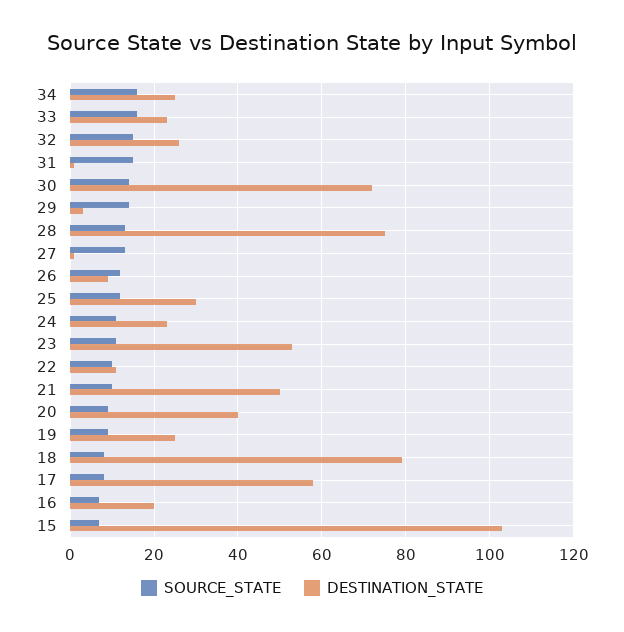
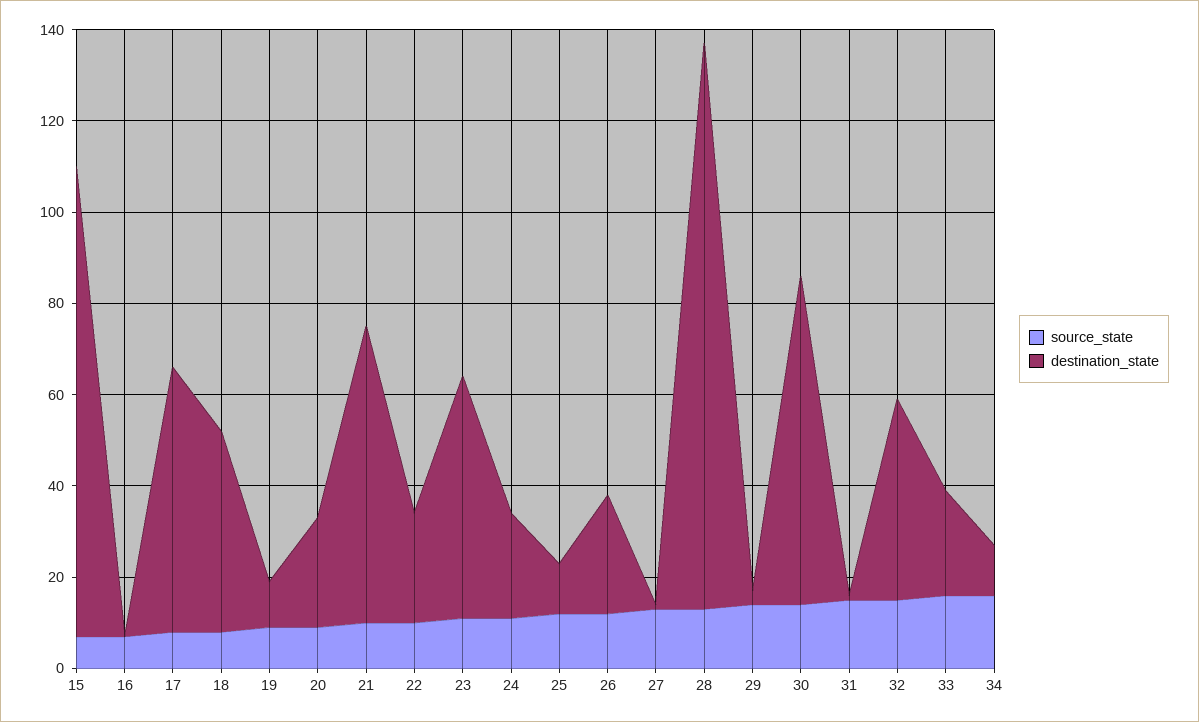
  {
    "SOURCE_STATE": {
      "34": 15,
      "33": 15,
      "32": 15,
      "31": 15,
      "30": 15,
      "29": 15,
      "28": 15,
      "27": 15,
      "26": 10,
      "25": 10,
      "24": 10,
      "23": 10,
      "22": 10,
      "21": 10,
      "20": 10,
      "19": 10,
      "18": 10,
      "17": 10,
      "16": 5,
      "15": 5
    },
    "DESTINATION_STATE": {
-     "34": 25,
+     "34": 10,
      "33": 25,
-     "32": 25,
+     "32": 45,
      "31": 0,
      "30": 70,
      "29": 5,
-     "28": 75,
+     "28": 125,
      "27": 0,
-     "26": 10,
+     "26": 25,
-     "25": 30,
+     "25": 10,
      "24": 25,
      "23": 55,
-     "22": 10,
+     "22": 25,
-     "21": 50,
+     "21": 65,
-     "20": 40,
+     "20": 25,
-     "19": 25,
+     "19": 10,
-     "18": 80,
+     "18": 45,
      "17": 60,
-     "16": 20,
+     "16": 0,
      "15": 105
    }
  }

